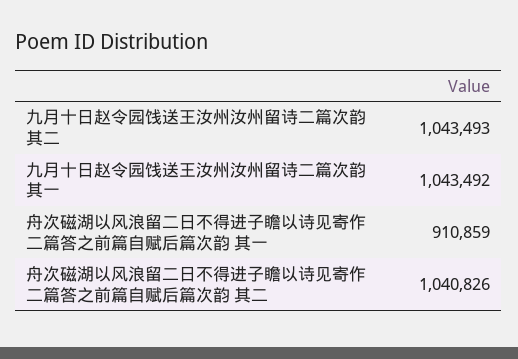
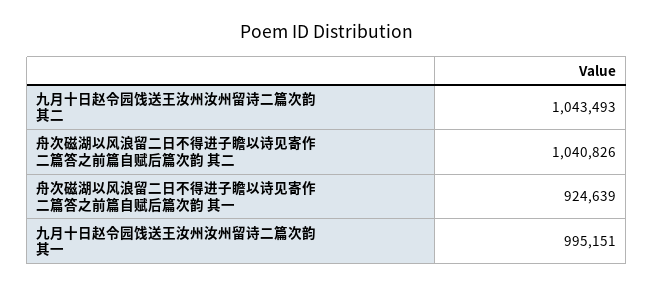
  {
    "九月十日赵令园饯送王汝州汝州留诗二篇次韵 其二": 1043493,
-   "九月十日赵令园饯送王汝州汝州留诗二篇次韵 其一": 1043492,
+   "九月十日赵令园饯送王汝州汝州留诗二篇次韵 其一": 995151,
-   "舟次磁湖以风浪留二日不得进子瞻以诗见寄作二篇答之前篇自赋后篇次韵 其一": 910859,
+   "舟次磁湖以风浪留二日不得进子瞻以诗见寄作二篇答之前篇自赋后篇次韵 其一": 924639,
    "舟次磁湖以风浪留二日不得进子瞻以诗见寄作二篇答之前篇自赋后篇次韵 其二": 1040826
  }

